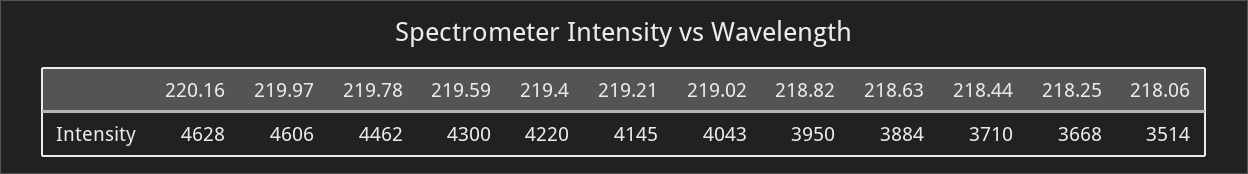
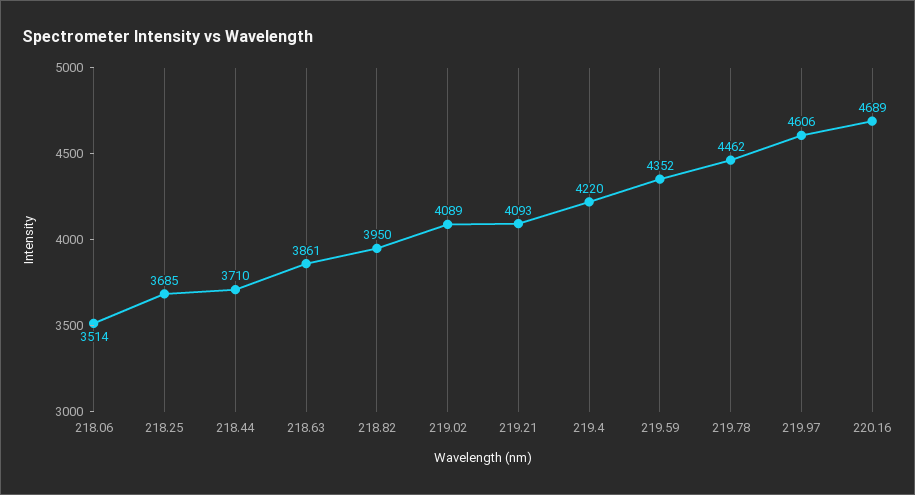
  {
-   "220.16": 4628,
+   "220.16": 4689,
    "219.97": 4606,
    "219.78": 4462,
-   "219.59": 4300,
+   "219.59": 4352,
    "219.4": 4220,
-   "219.21": 4145,
+   "219.21": 4093,
-   "219.02": 4043,
+   "219.02": 4089,
    "218.82": 3950,
-   "218.63": 3884,
+   "218.63": 3861,
    "218.44": 3710,
-   "218.25": 3668,
+   "218.25": 3685,
    "218.06": 3514
  }

